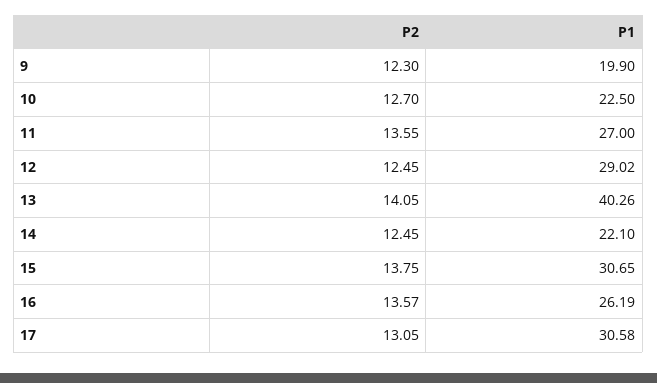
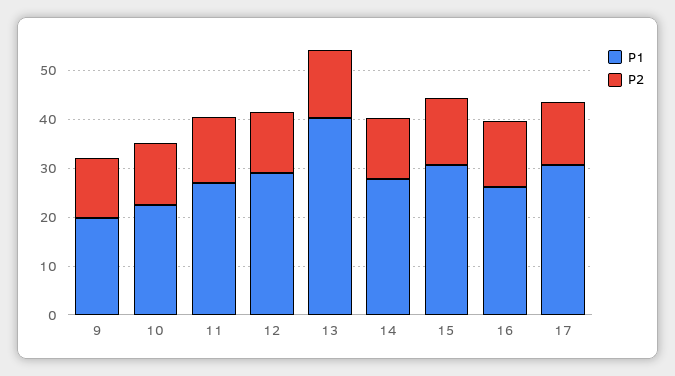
  {
    "P2": {
      "9": 12.3,
      "10": 12.7,
      "11": 13.55,
      "12": 12.45,
      "13": 14.05,
      "14": 12.45,
      "15": 13.75,
      "16": 13.57,
      "17": 13.05
    },
    "P1": {
      "9": 19.9,
      "10": 22.5,
      "11": 27,
      "12": 29.02,
      "13": 40.26,
-     "14": 22.1,
+     "14": 28,
      "15": 30.65,
      "16": 26.19,
      "17": 30.58
    }
  }

